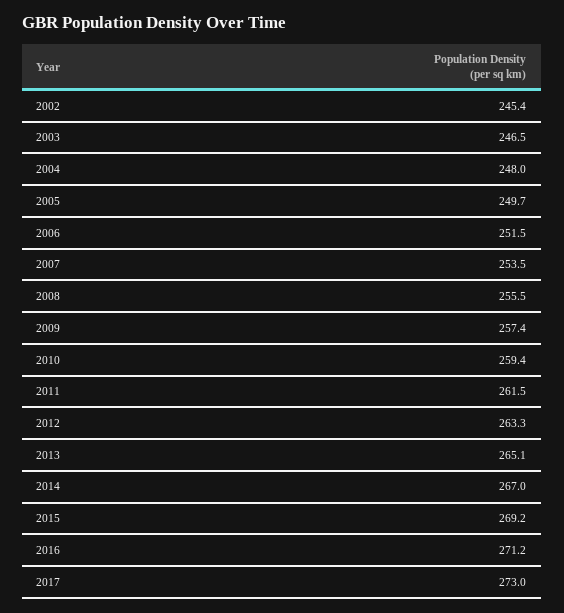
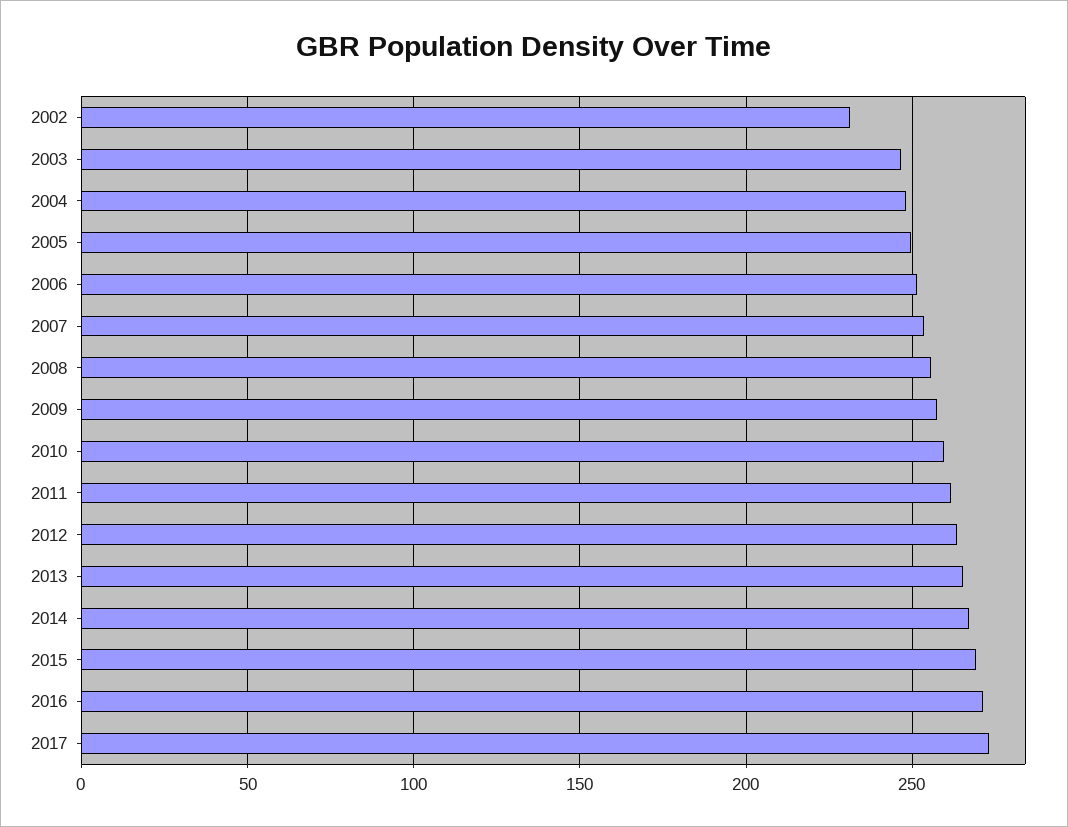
  {
-   "2002": 245.4,
+   "2002": 230,
    "2003": 246.5,
    "2004": 248,
    "2005": 249.7,
    "2006": 251.5,
    "2007": 253.5,
    "2008": 255.5,
    "2009": 257.4,
    "2010": 259.4,
    "2011": 261.5,
    "2012": 263.3,
    "2013": 265.1,
    "2014": 267,
    "2015": 269.2,
    "2016": 271.2,
    "2017": 273
  }

